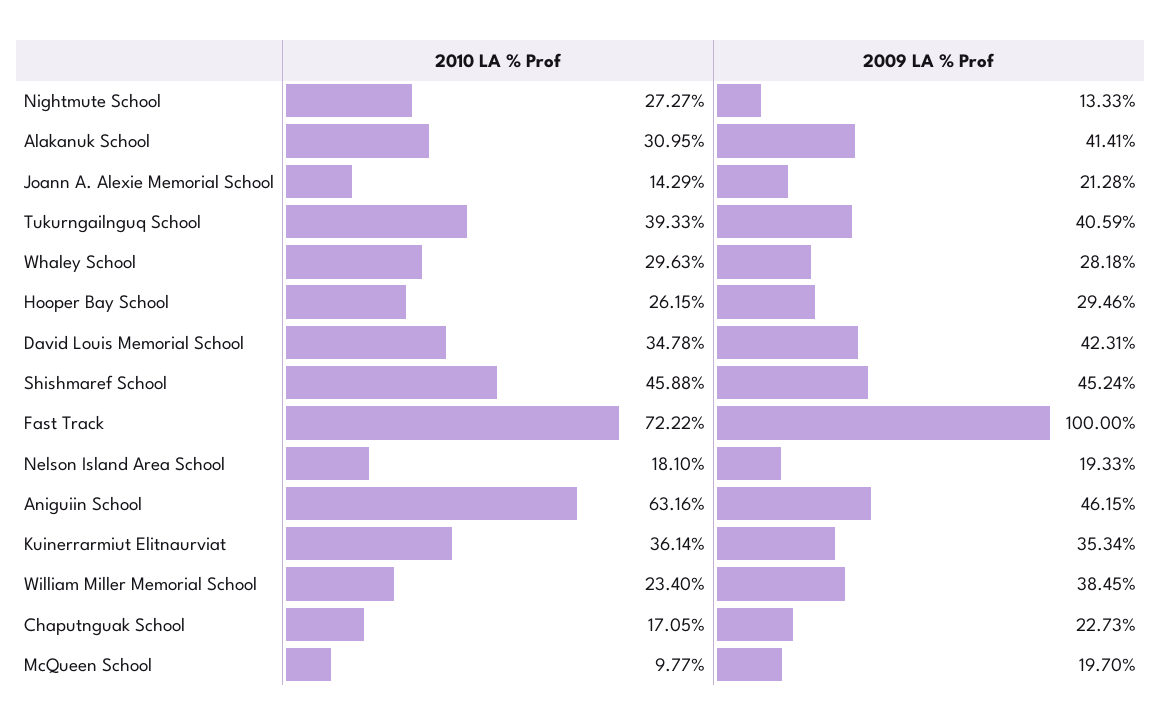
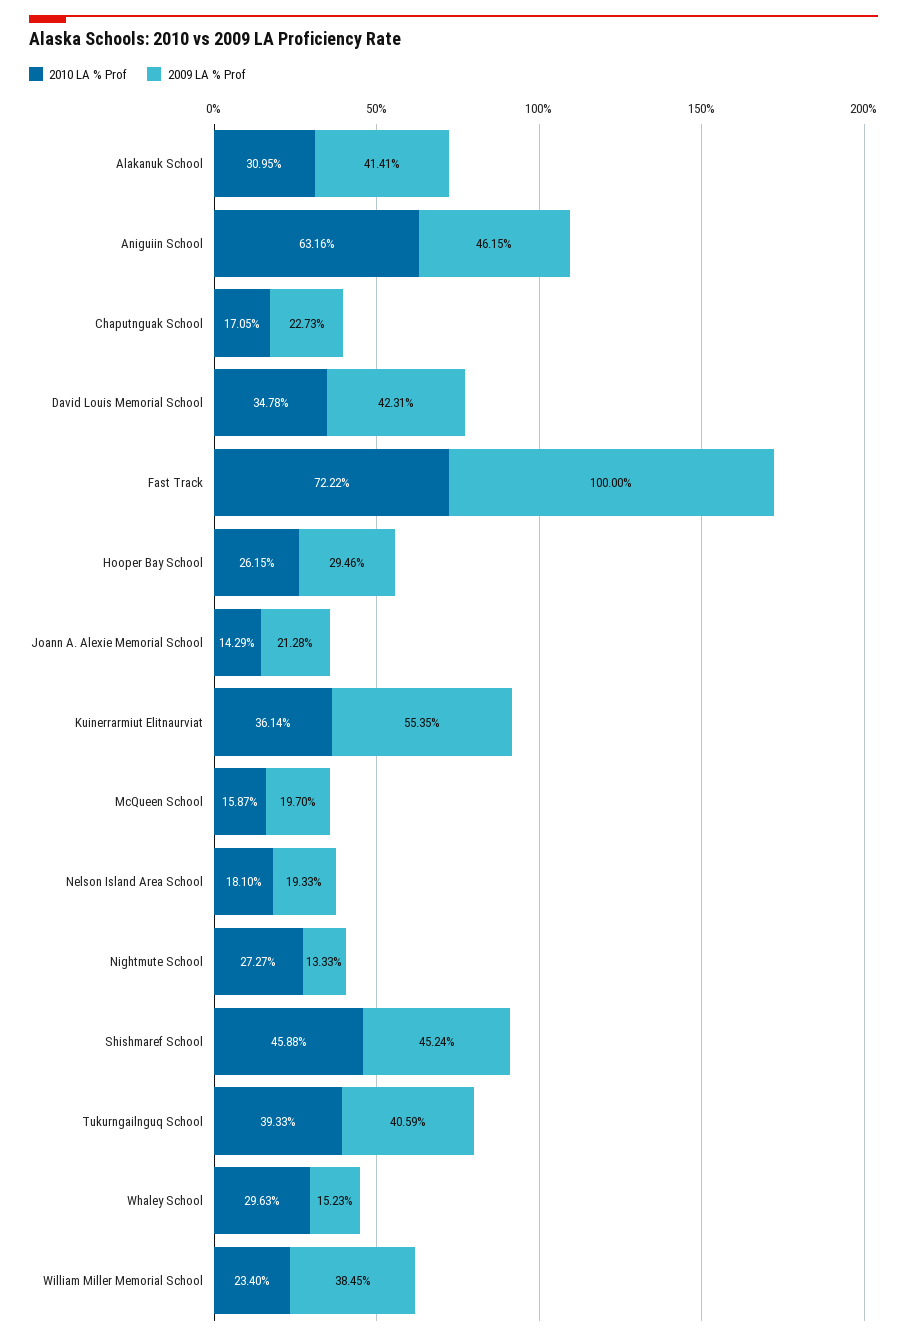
  {
    "2010 LA % Prof": {
      "Nightmute School": 27.27,
      "Alakanuk School": 30.95,
      "Joann A. Alexie Memorial School": 14.29,
      "Tukurngailnguq School": 39.33,
      "Whaley School": 29.63,
      "Hooper Bay School": 26.15,
      "David Louis Memorial School": 34.78,
      "Shishmaref School": 45.88,
      "Fast Track": 72.22,
      "Nelson Island Area School": 18.1,
      "Aniguiin School": 63.16,
      "Kuinerrarmiut Elitnaurviat": 36.14,
      "William Miller Memorial School": 23.4,
      "Chaputnguak School": 17.05,
-     "McQueen School": 9.77
+     "McQueen School": 15.87
    },
    "2009 LA % Prof": {
      "Nightmute School": 13.33,
      "Alakanuk School": 41.41,
      "Joann A. Alexie Memorial School": 21.28,
      "Tukurngailnguq School": 40.59,
-     "Whaley School": 28.18,
+     "Whaley School": 15.23,
      "Hooper Bay School": 29.46,
      "David Louis Memorial School": 42.31,
      "Shishmaref School": 45.24,
      "Fast Track": 100,
      "Nelson Island Area School": 19.33,
      "Aniguiin School": 46.15,
-     "Kuinerrarmiut Elitnaurviat": 35.34,
+     "Kuinerrarmiut Elitnaurviat": 55.35,
      "William Miller Memorial School": 38.45,
      "Chaputnguak School": 22.73,
      "McQueen School": 19.7
    }
  }

